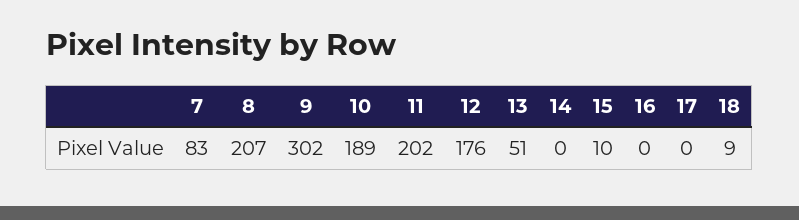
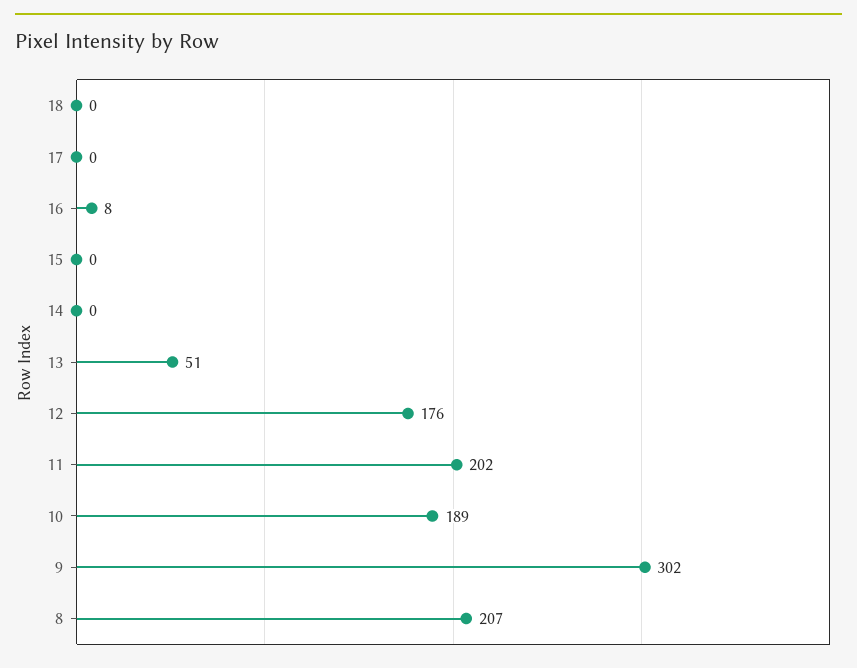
  {
-   "7": 83,
    "8": 207,
    "9": 302,
    "10": 189,
    "11": 202,
    "12": 176,
    "13": 51,
    "14": 0,
-   "15": 10,
+   "15": 0,
-   "16": 0,
+   "16": 8,
    "17": 0,
-   "18": 9
+   "18": 0
  }

